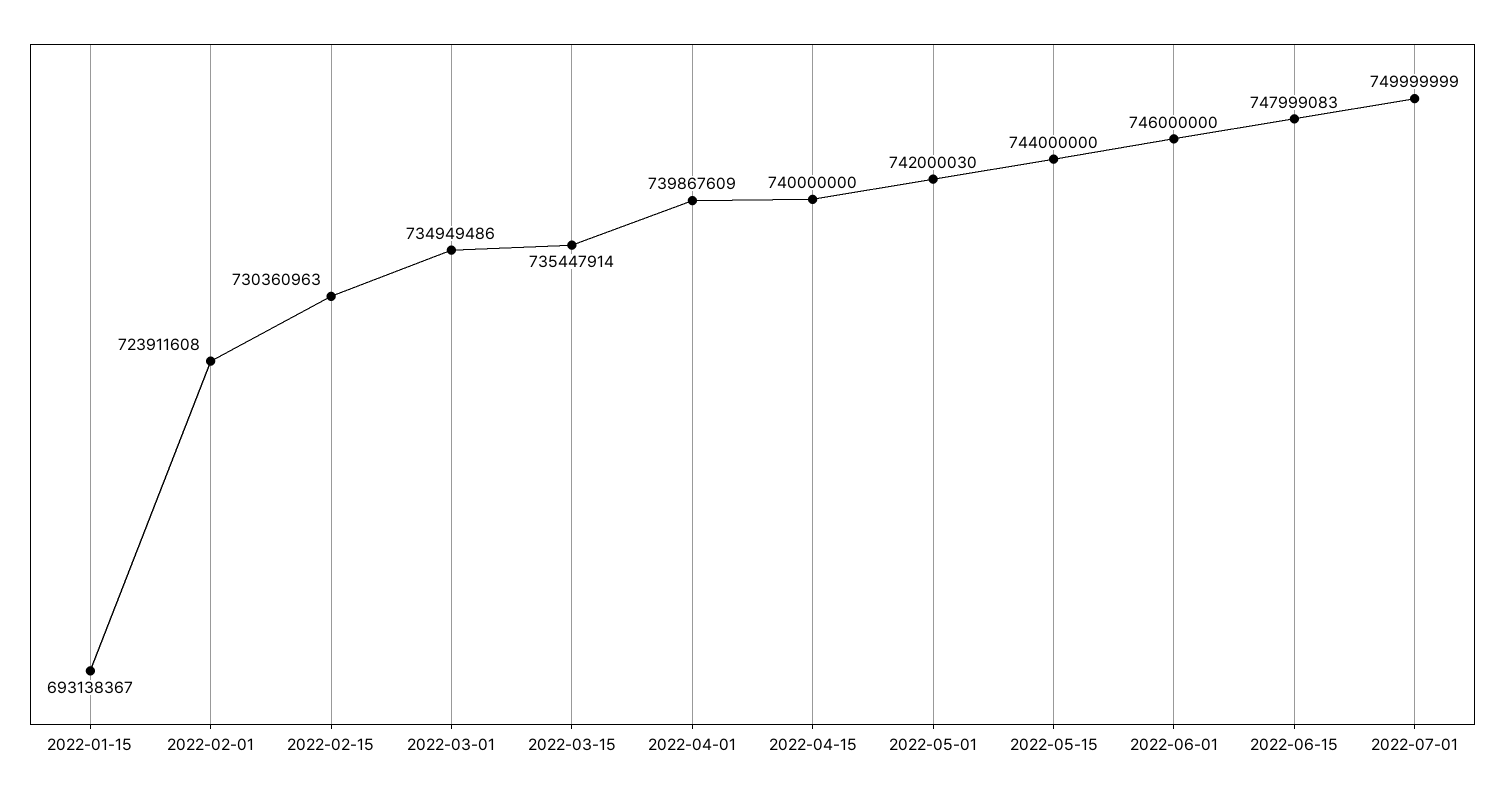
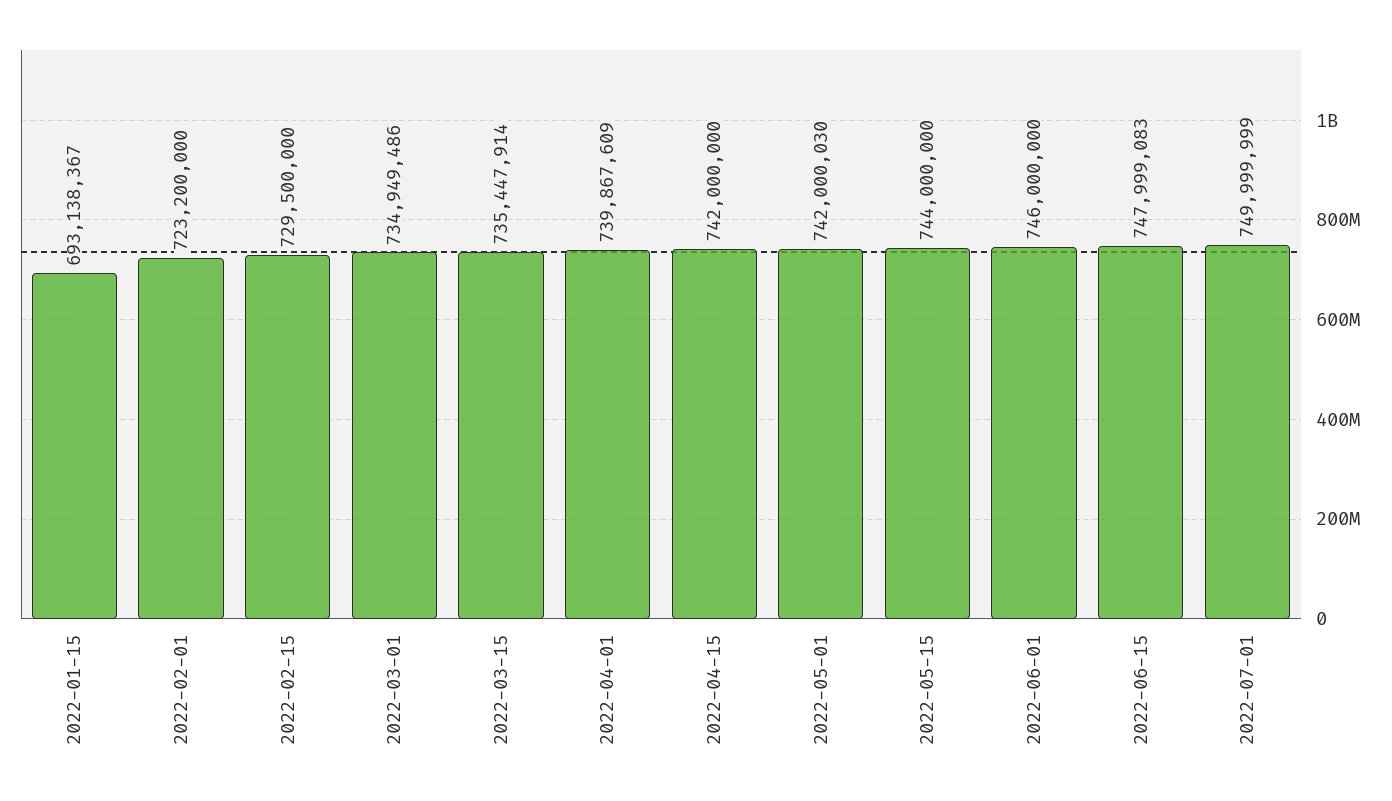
  {
    "2022-01-15": 693138367,
-   "2022-02-01": 723911608,
+   "2022-02-01": 723200000,
-   "2022-02-15": 730360963,
+   "2022-02-15": 729500000,
    "2022-03-01": 734949486,
    "2022-03-15": 735447914,
    "2022-04-01": 739867609,
-   "2022-04-15": 740000000,
+   "2022-04-15": 742000000,
    "2022-05-01": 742000030,
    "2022-05-15": 744000000,
    "2022-06-01": 746000000,
    "2022-06-15": 747999083,
    "2022-07-01": 749999999
  }

